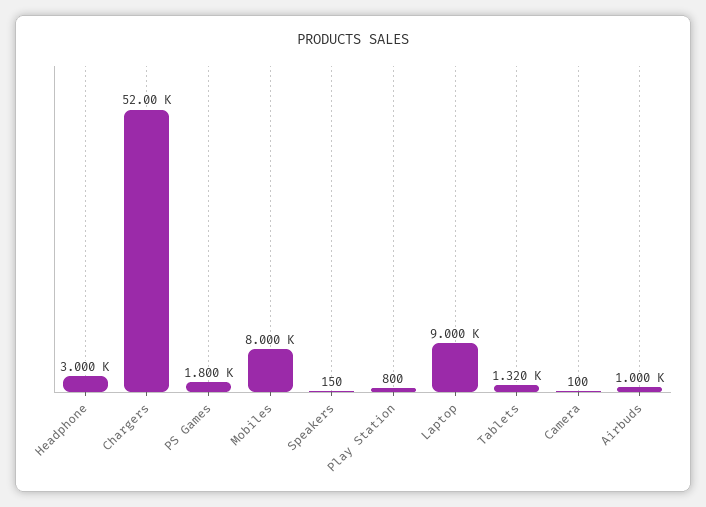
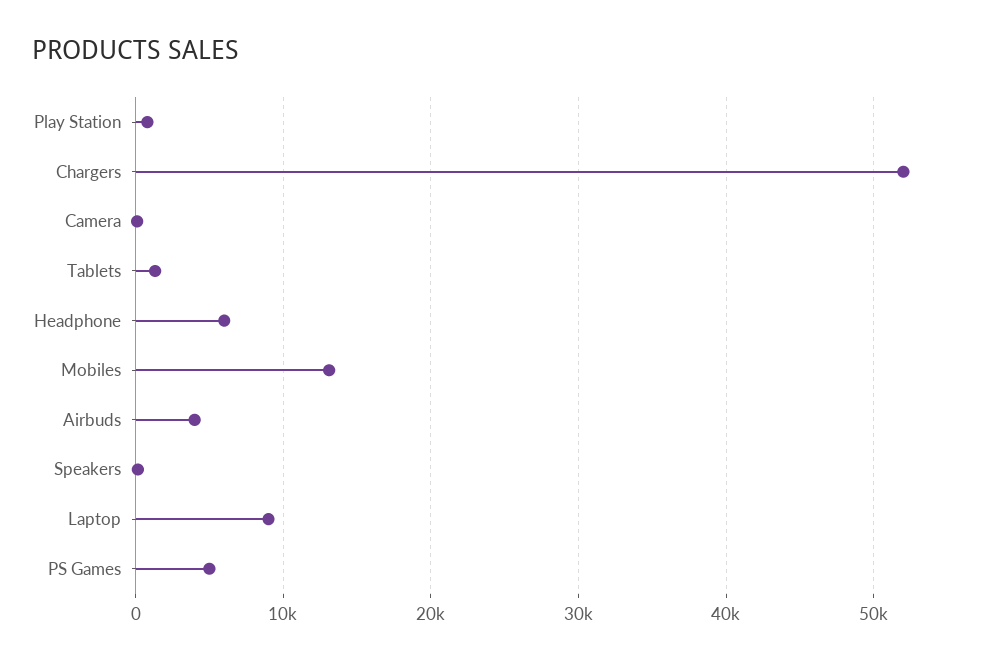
  {
-   "Headphone": 3000,
+   "Headphone": 6000,
    "Chargers": 52000,
-   "PS Games": 1800,
+   "PS Games": 5000,
-   "Mobiles": 8000,
+   "Mobiles": 13000,
    "Speakers": 150,
    "Play Station": 800,
    "Laptop": 9000,
    "Tablets": 1320,
    "Camera": 100,
-   "Airbuds": 1000
+   "Airbuds": 4000
  }

